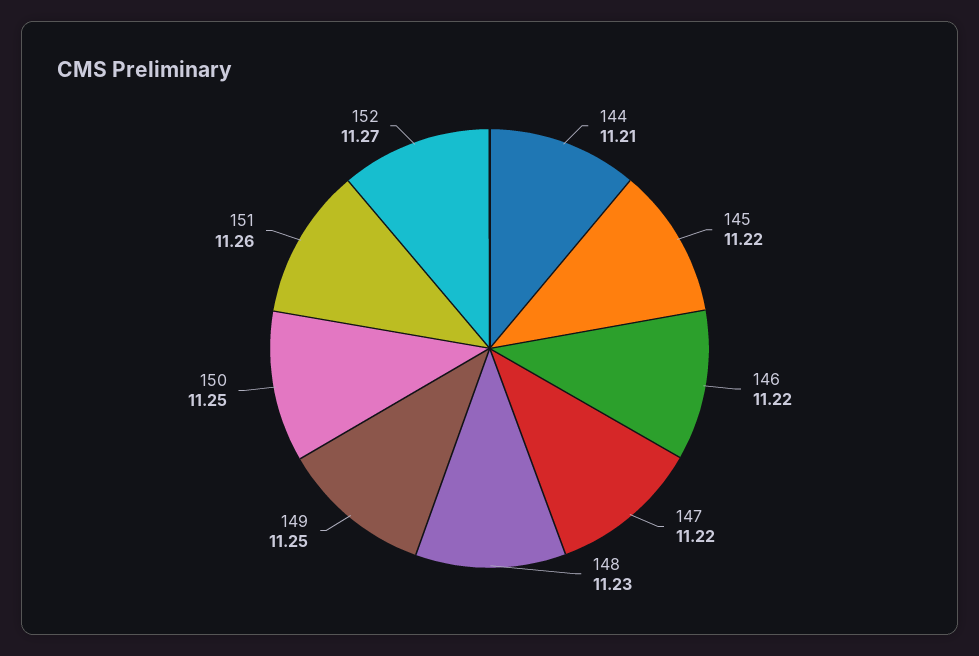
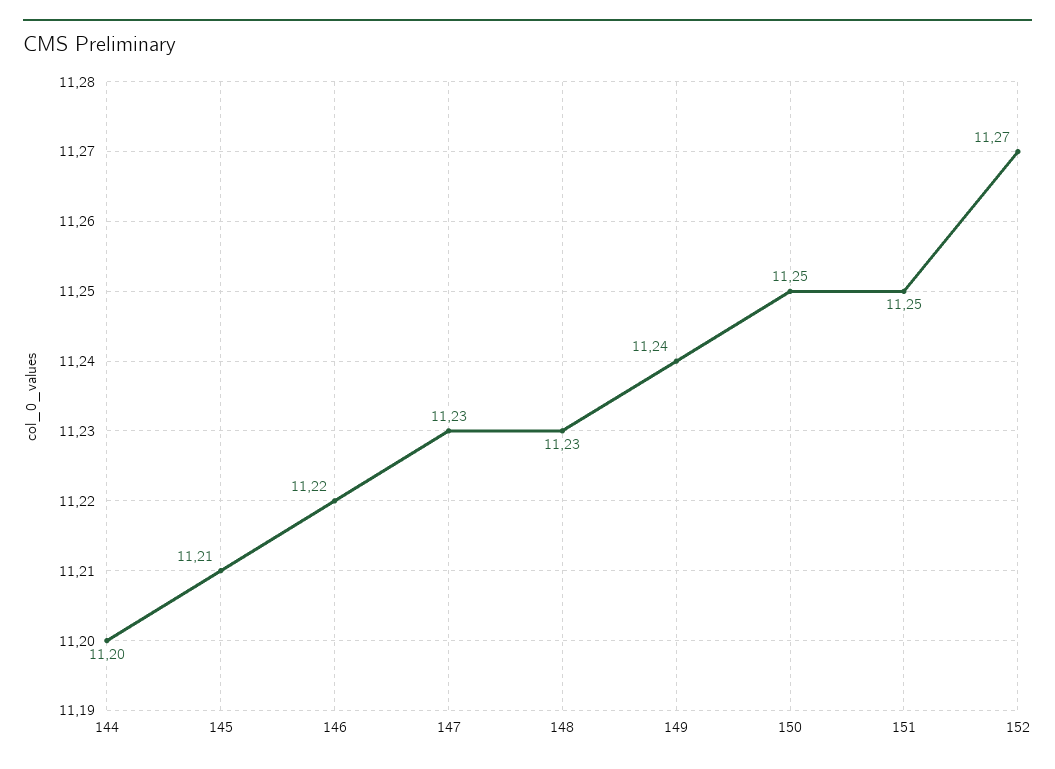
  {
-   "144": 11.21,
+   "144": 11.2,
-   "145": 11.22,
+   "145": 11.21,
    "146": 11.22,
-   "147": 11.22,
+   "147": 11.23,
    "148": 11.23,
-   "149": 11.25,
+   "149": 11.24,
    "150": 11.25,
-   "151": 11.26,
+   "151": 11.25,
    "152": 11.27
  }

